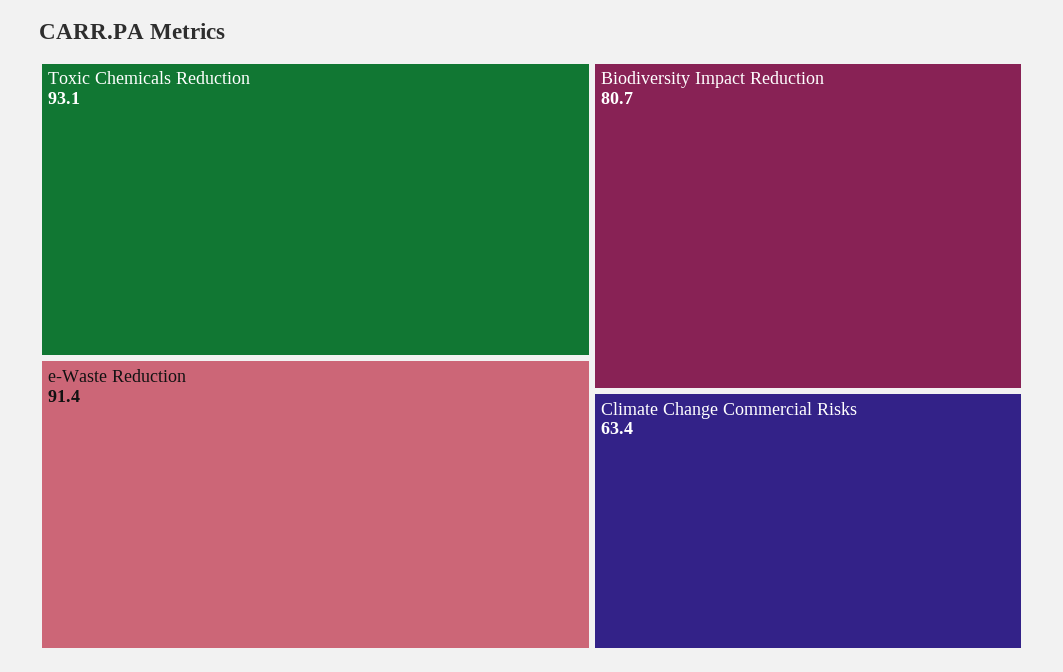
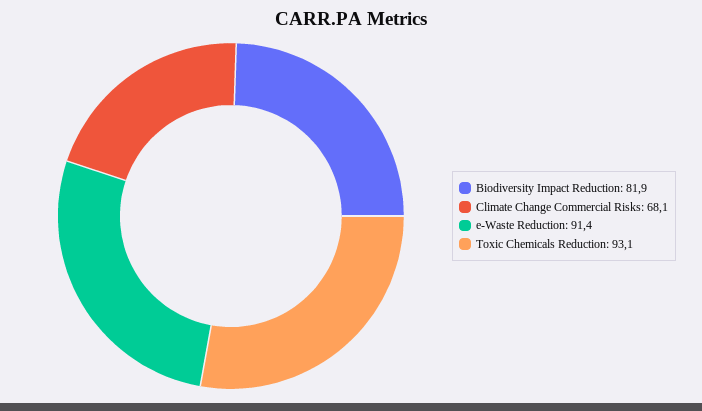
  {
    "Toxic Chemicals Reduction": 93.1,
    "e-Waste Reduction": 91.4,
-   "Biodiversity Impact Reduction": 80.7,
+   "Biodiversity Impact Reduction": 81.9,
-   "Climate Change Commercial Risks": 63.4
+   "Climate Change Commercial Risks": 68.1
  }

